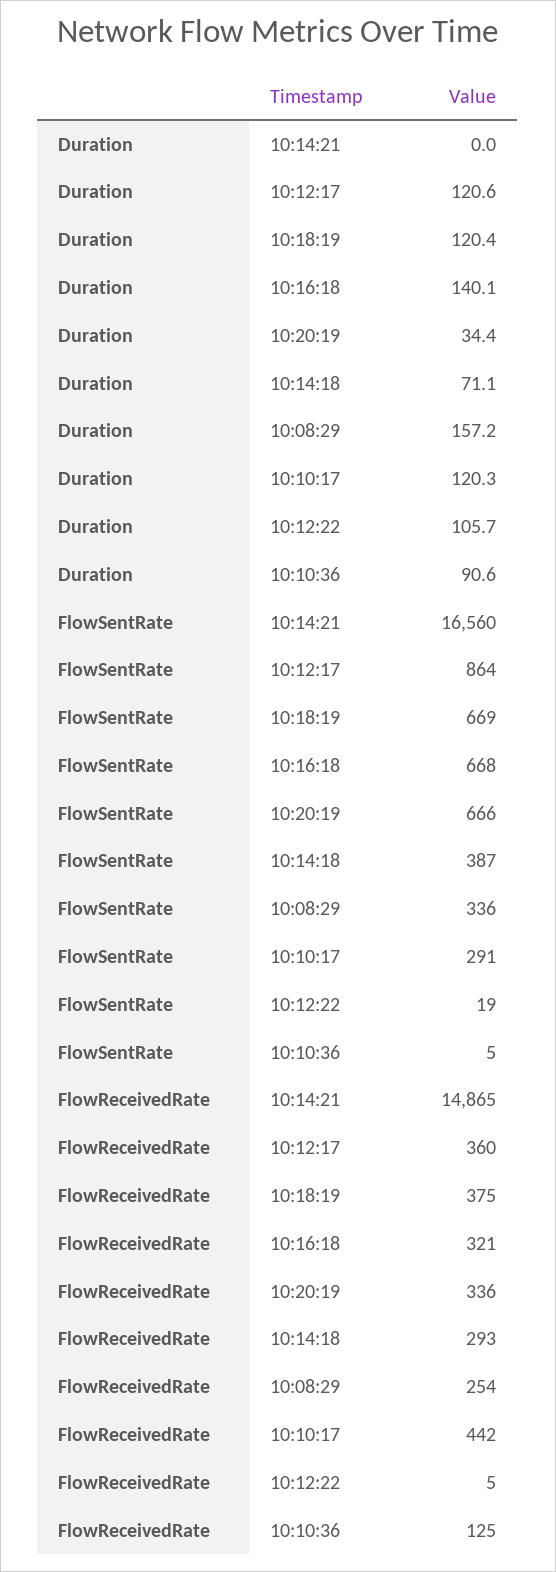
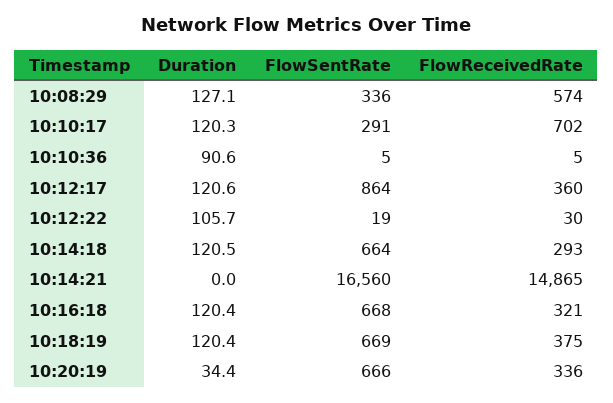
  {
    "Duration": {
      "10:14:21": 0,
      "10:12:17": 120.6,
      "10:18:19": 120.4,
-     "10:16:18": 140.1,
+     "10:16:18": 120.4,
      "10:20:19": 34.4,
-     "10:14:18": 71.1,
+     "10:14:18": 120.5,
-     "10:08:29": 157.2,
+     "10:08:29": 127.1,
      "10:10:17": 120.3,
      "10:12:22": 105.7,
      "10:10:36": 90.6
    },
    "FlowSentRate": {
      "10:14:21": 16560,
      "10:12:17": 864,
      "10:18:19": 669,
      "10:16:18": 668,
      "10:20:19": 666,
-     "10:14:18": 387,
+     "10:14:18": 664,
      "10:08:29": 336,
      "10:10:17": 291,
      "10:12:22": 19,
      "10:10:36": 5
    },
    "FlowReceivedRate": {
      "10:14:21": 14865,
      "10:12:17": 360,
      "10:18:19": 375,
      "10:16:18": 321,
      "10:20:19": 336,
      "10:14:18": 293,
-     "10:08:29": 254,
+     "10:08:29": 574,
-     "10:10:17": 442,
+     "10:10:17": 702,
-     "10:12:22": 5,
+     "10:12:22": 30,
-     "10:10:36": 125
+     "10:10:36": 5
    }
  }

